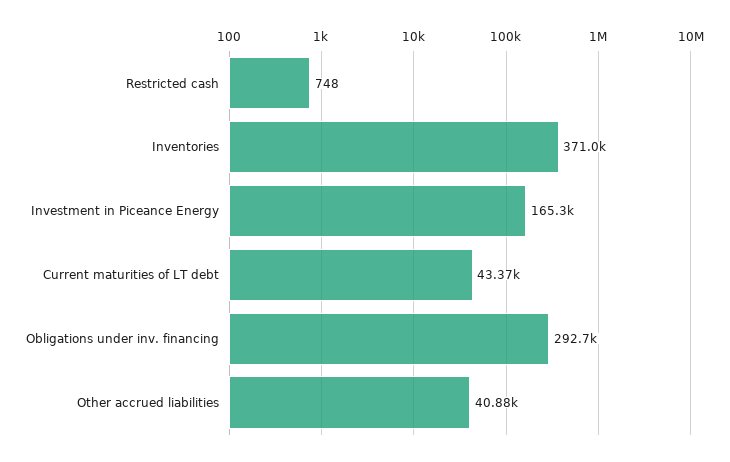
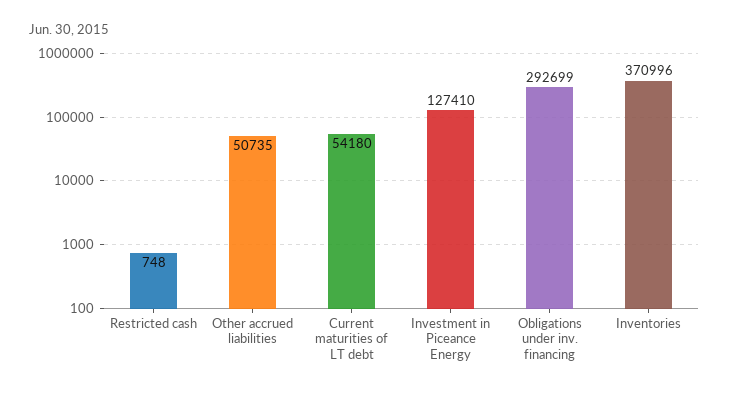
  {
    "Restricted cash": 748,
    "Inventories": 370996,
-   "Investment in Piceance Energy": 165300,
+   "Investment in Piceance Energy": 127410,
-   "Current maturities of LT debt": 43370,
+   "Current maturities of LT debt": 54180,
    "Obligations under inv. financing": 292699,
-   "Other accrued liabilities": 40880
+   "Other accrued liabilities": 50735
  }

